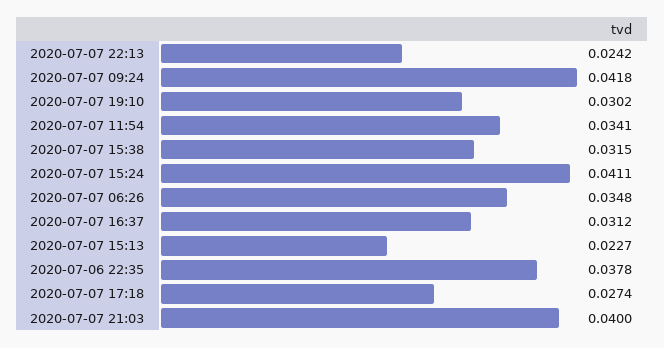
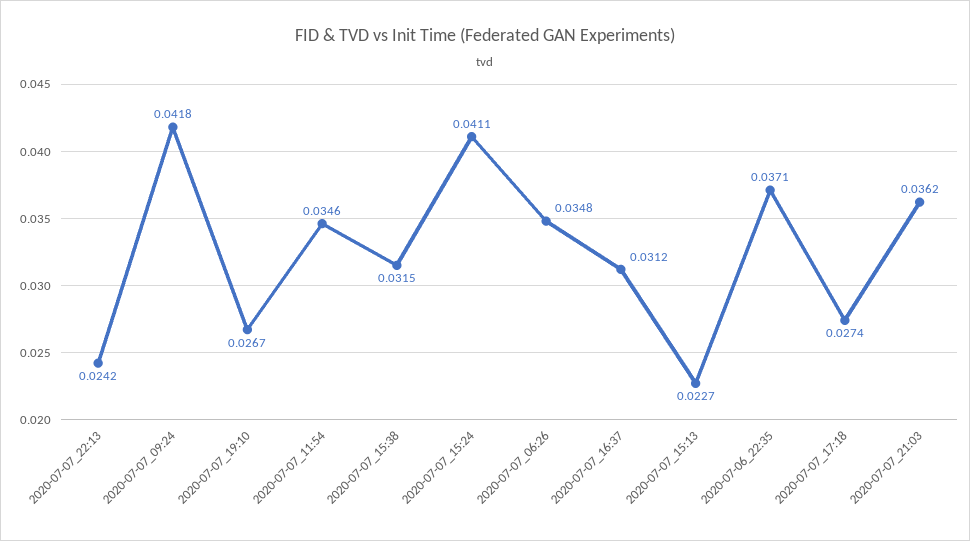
  {
    "2020-07-07 22:13": 0.0242,
    "2020-07-07 09:24": 0.0418,
-   "2020-07-07 19:10": 0.0302,
+   "2020-07-07 19:10": 0.0267,
-   "2020-07-07 11:54": 0.0341,
+   "2020-07-07 11:54": 0.0346,
    "2020-07-07 15:38": 0.0315,
    "2020-07-07 15:24": 0.0411,
    "2020-07-07 06:26": 0.0348,
    "2020-07-07 16:37": 0.0312,
    "2020-07-07 15:13": 0.0227,
-   "2020-07-06 22:35": 0.0378,
+   "2020-07-06 22:35": 0.0371,
    "2020-07-07 17:18": 0.0274,
-   "2020-07-07 21:03": 0.04
+   "2020-07-07 21:03": 0.0362
  }

